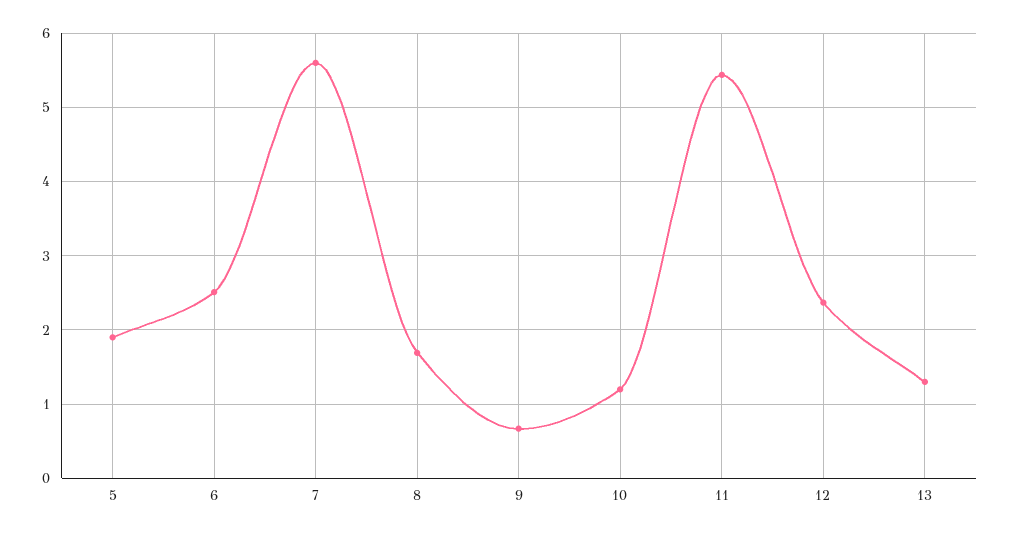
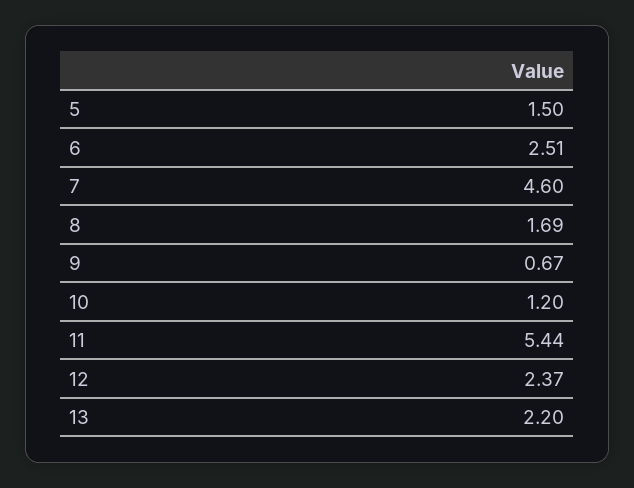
  {
-   "5": 1.9,
+   "5": 1.5,
    "6": 2.51,
-   "7": 5.6,
+   "7": 4.6,
    "8": 1.69,
    "9": 0.67,
    "10": 1.2,
    "11": 5.44,
    "12": 2.37,
-   "13": 1.3
+   "13": 2.2
  }

